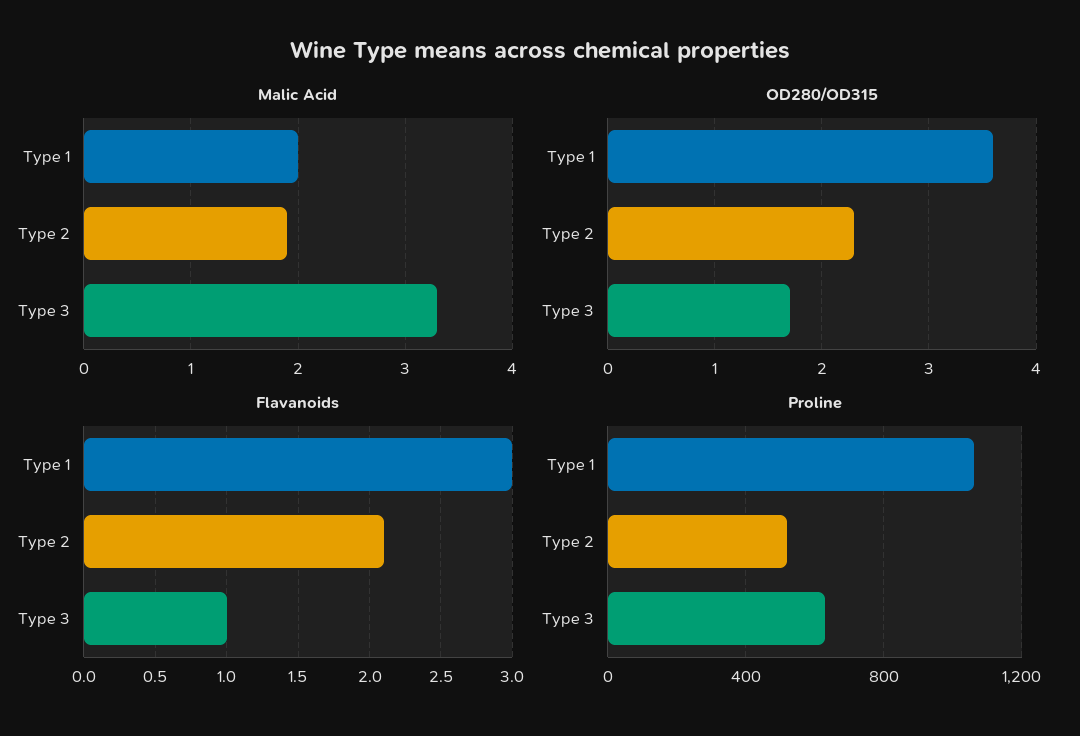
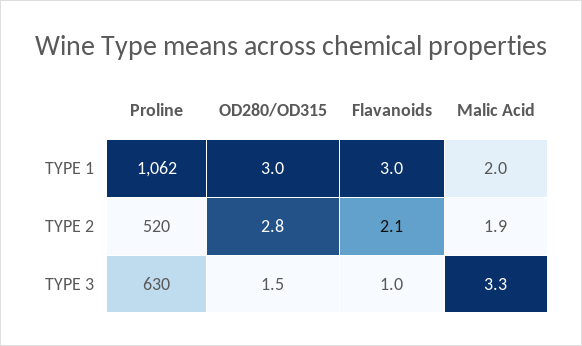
  {
    "Malic Acid": {
      "Type 1": 2,
      "Type 2": 1.9,
      "Type 3": 3.3
    },
    "OD280/OD315": {
-     "Type 1": 3.6,
+     "Type 1": 3,
-     "Type 2": 2.3,
+     "Type 2": 2.8,
-     "Type 3": 1.7
+     "Type 3": 1.5
    },
    "Flavanoids": {
      "Type 1": 3,
      "Type 2": 2.1,
      "Type 3": 1
    },
    "Proline": {
      "Type 1": 1062,
      "Type 2": 520,
      "Type 3": 630
    }
  }

